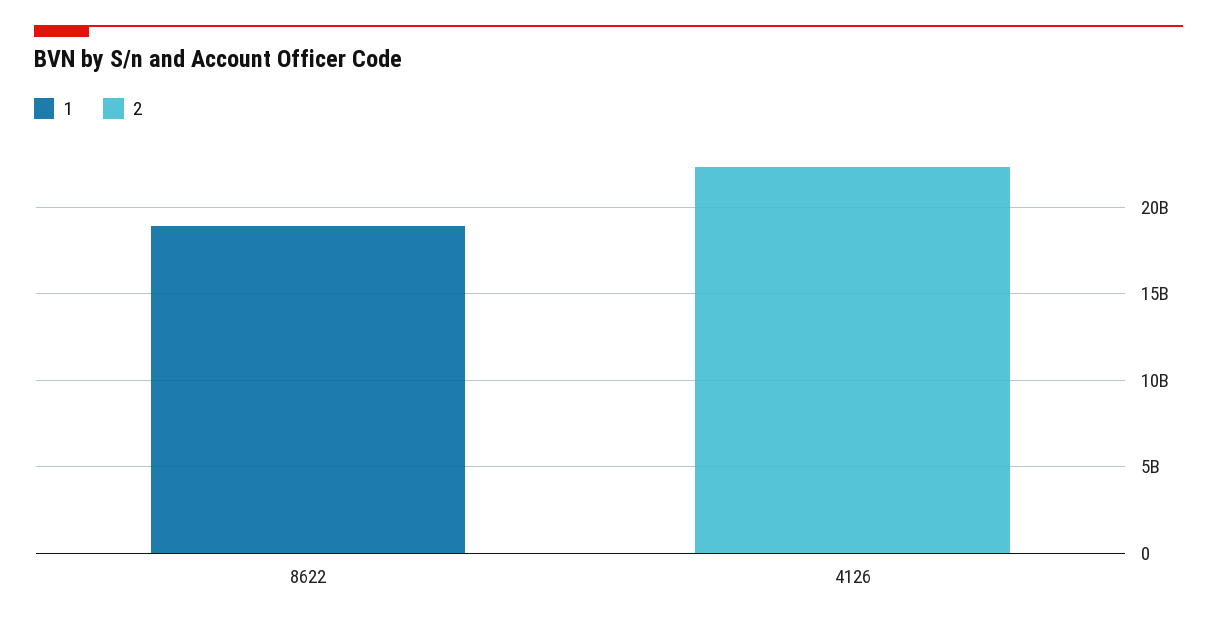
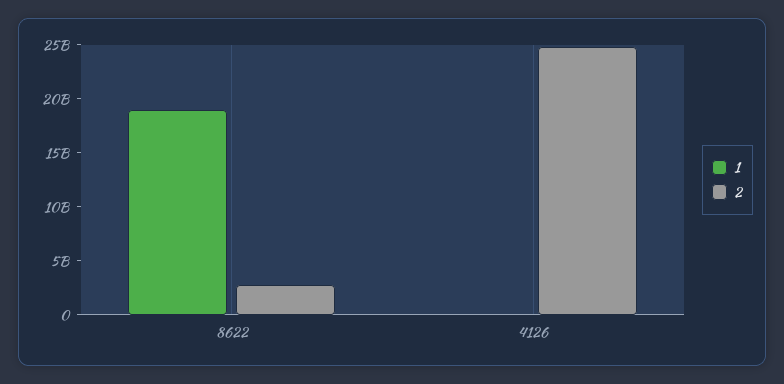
  {
    "1": {
      "8622": 19000000000,
      "4126": 0
    },
    "2": {
-     "8622": 0,
+     "8622": 3000000000,
-     "4126": 22000000000
+     "4126": 25000000000
    }
  }

